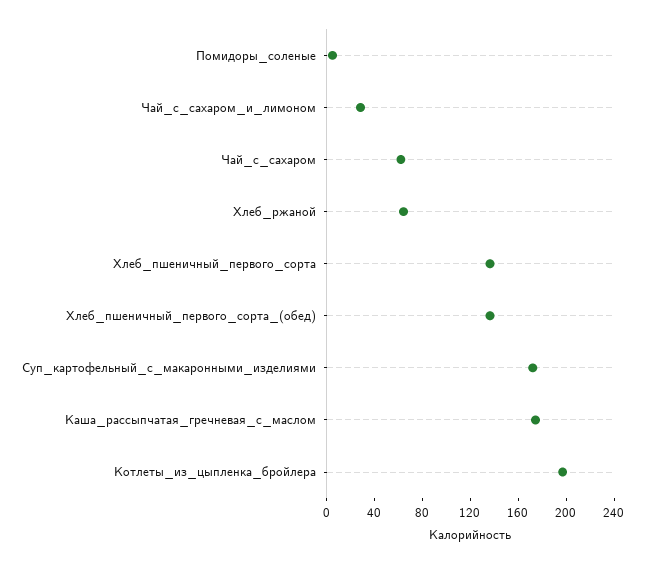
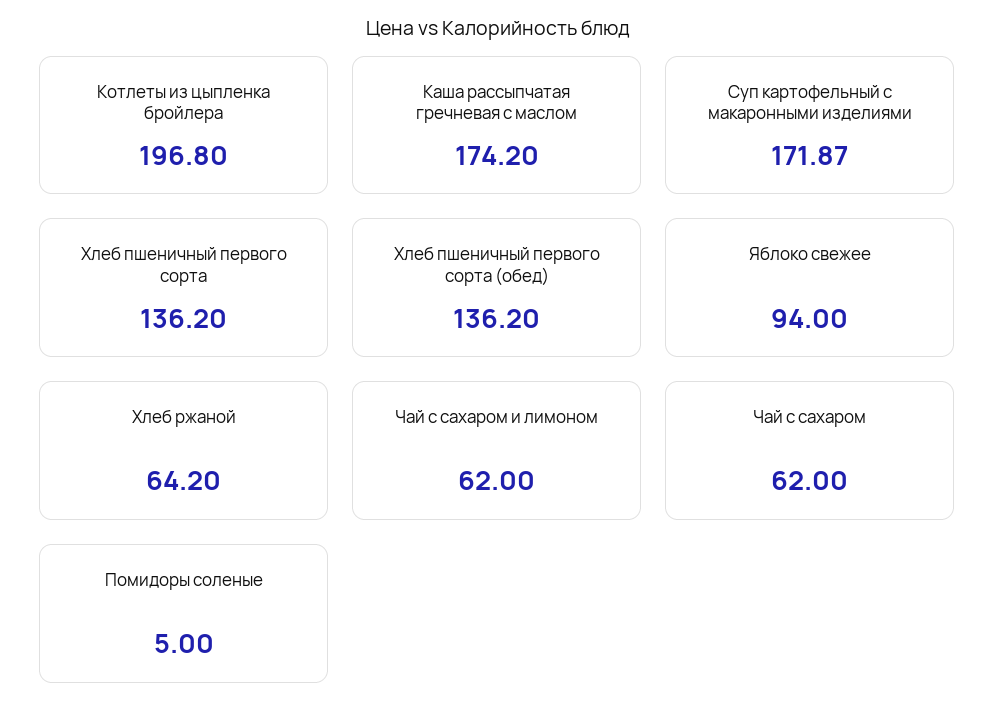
  {
    "Помидоры_соленые": 5,
-   "Чай_с_сахаром_и_лимоном": 30,
+   "Чай_с_сахаром_и_лимоном": 62,
    "Чай_с_сахаром": 62,
    "Хлеб_ржаной": 64.2,
    "Хлеб_пшеничный_первого_сорта": 136.2,
    "Хлеб_пшеничный_первого_сорта_(обед)": 136.2,
    "Суп_картофельный_с_макаронными_изделиями": 171.87,
    "Каша_рассыпчатая_гречневая_с_маслом": 174.2,
-   "Котлеты_из_цыпленка_бройлера": 196.8
+   "Котлеты_из_цыпленка_бройлера": 196.8,
+   "Яблоко свежее": 94
  }

